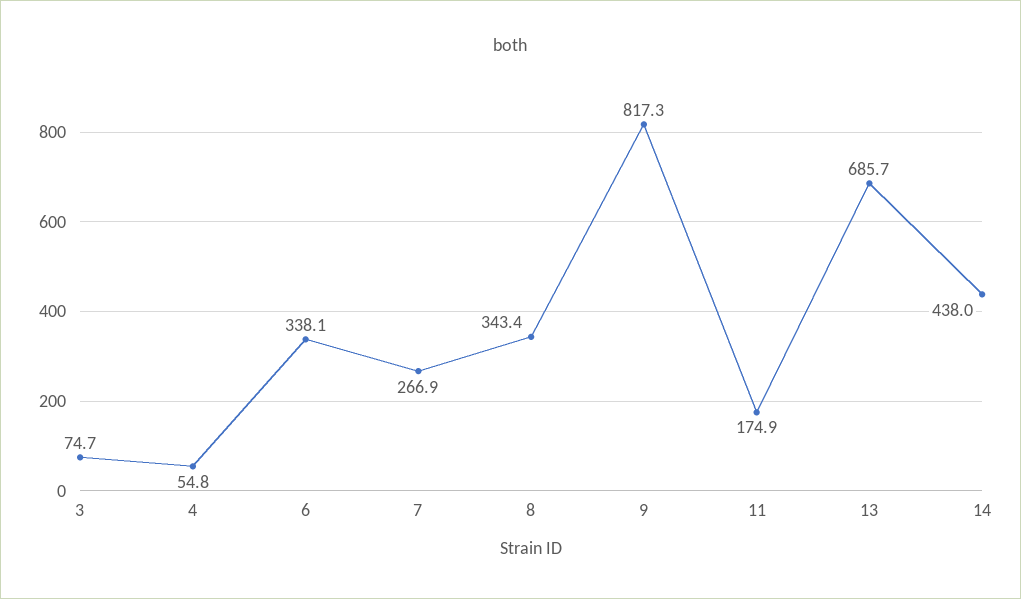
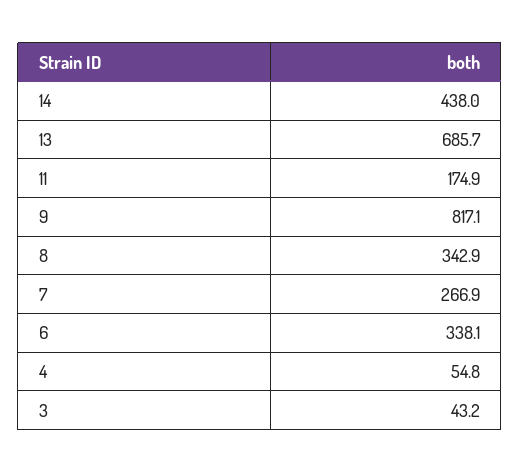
  {
-   "3": 74.7,
+   "3": 43.2,
    "4": 54.8,
    "6": 338.1,
    "7": 266.9,
-   "8": 343.4,
+   "8": 342.9,
-   "9": 817.3,
+   "9": 817.1,
    "11": 174.9,
    "13": 685.7,
    "14": 438
  }

